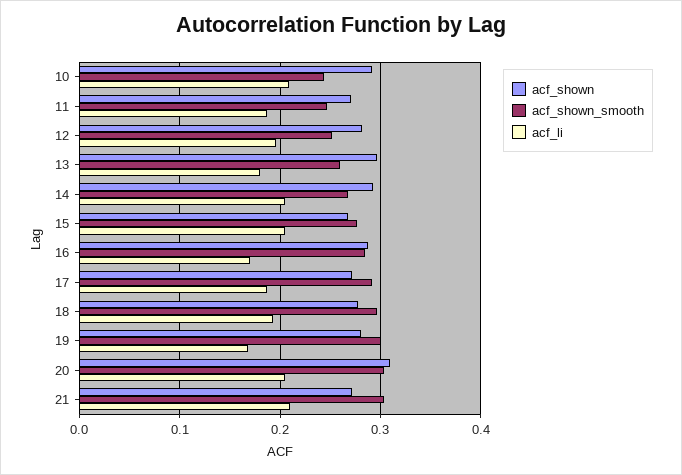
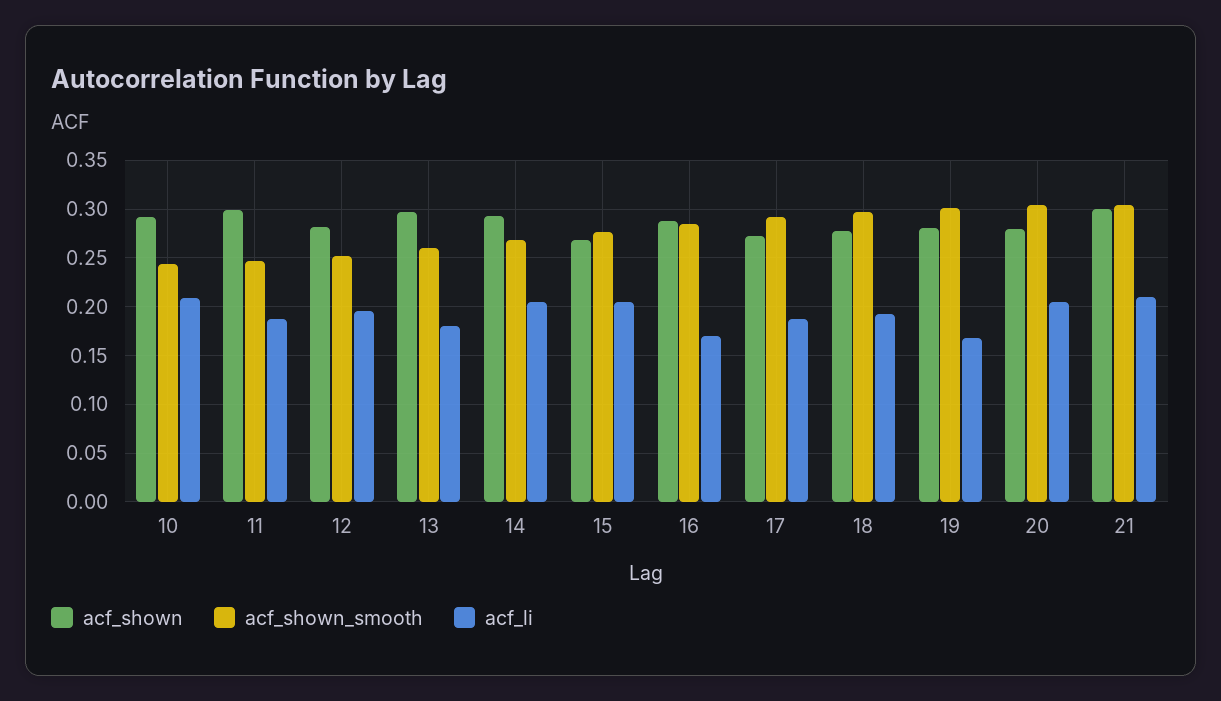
  {
    "acf_shown": {
      "10": 0.29,
-     "11": 0.27,
+     "11": 0.3,
      "12": 0.28,
      "13": 0.3,
      "14": 0.29,
      "15": 0.27,
      "16": 0.29,
      "17": 0.27,
      "18": 0.28,
      "19": 0.28,
-     "20": 0.31,
+     "20": 0.28,
-     "21": 0.27
+     "21": 0.3
    },
    "acf_shown_smooth": {
      "10": 0.24,
      "11": 0.25,
      "12": 0.25,
      "13": 0.26,
      "14": 0.27,
      "15": 0.28,
      "16": 0.29,
      "17": 0.29,
      "18": 0.3,
      "19": 0.3,
      "20": 0.3,
      "21": 0.3
    },
    "acf_li": {
      "10": 0.21,
      "11": 0.19,
      "12": 0.2,
      "13": 0.18,
      "14": 0.21,
      "15": 0.21,
      "16": 0.17,
      "17": 0.19,
      "18": 0.19,
      "19": 0.17,
      "20": 0.21,
      "21": 0.21
    }
  }

